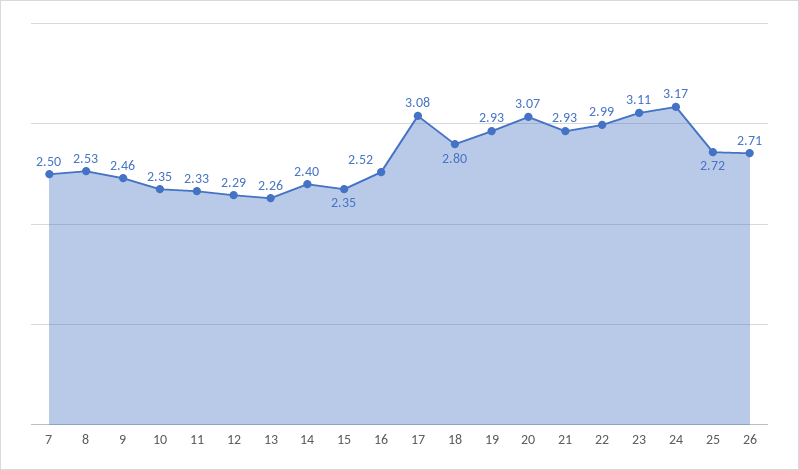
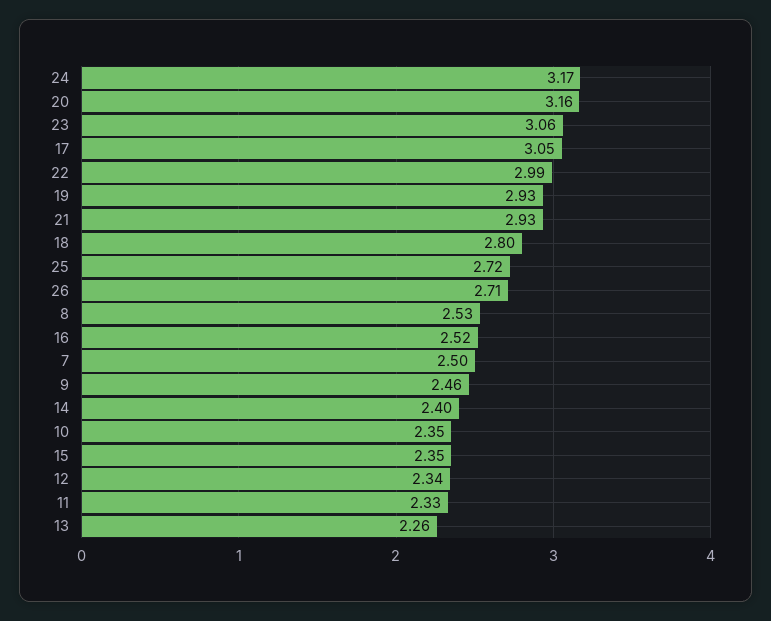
  {
    "7": 2.5,
    "8": 2.53,
    "9": 2.46,
    "10": 2.35,
    "11": 2.33,
-   "12": 2.29,
+   "12": 2.34,
    "13": 2.26,
    "14": 2.4,
    "15": 2.35,
    "16": 2.52,
-   "17": 3.08,
+   "17": 3.05,
    "18": 2.8,
    "19": 2.93,
-   "20": 3.07,
+   "20": 3.16,
    "21": 2.93,
    "22": 2.99,
-   "23": 3.11,
+   "23": 3.06,
    "24": 3.17,
    "25": 2.72,
    "26": 2.71
  }

